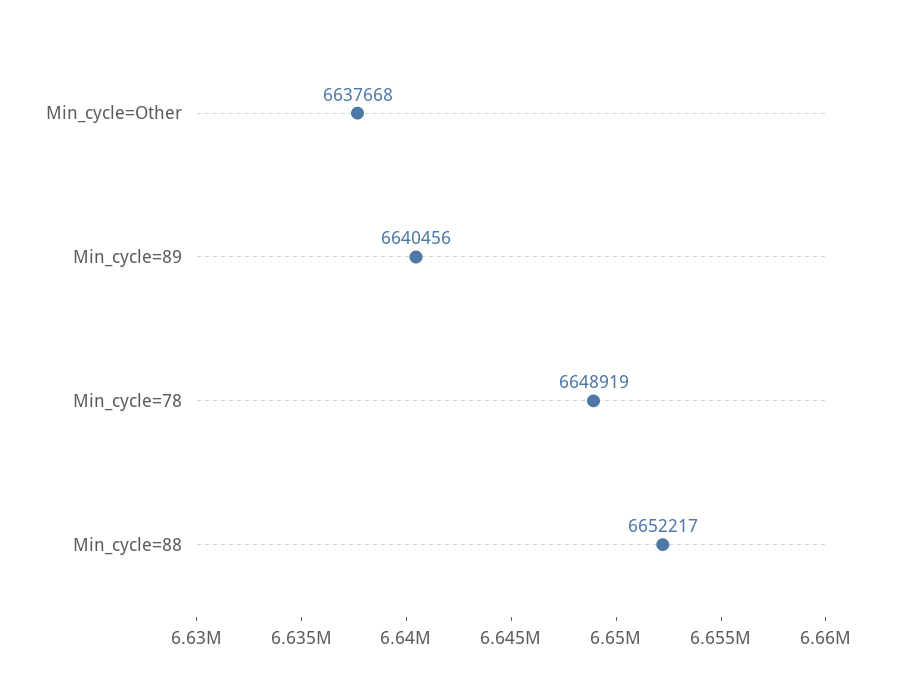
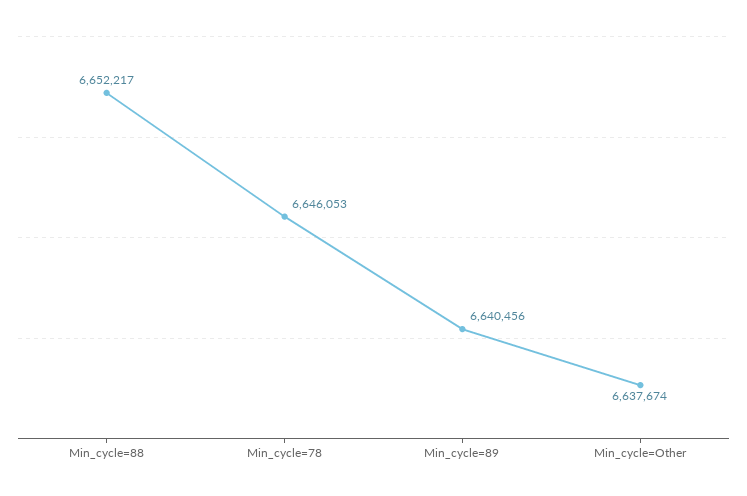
  {
-   "Min_cycle=Other": 6637668,
+   "Min_cycle=Other": 6637674,
    "Min_cycle=89": 6640456,
-   "Min_cycle=78": 6648919,
+   "Min_cycle=78": 6646053,
    "Min_cycle=88": 6652217
  }

